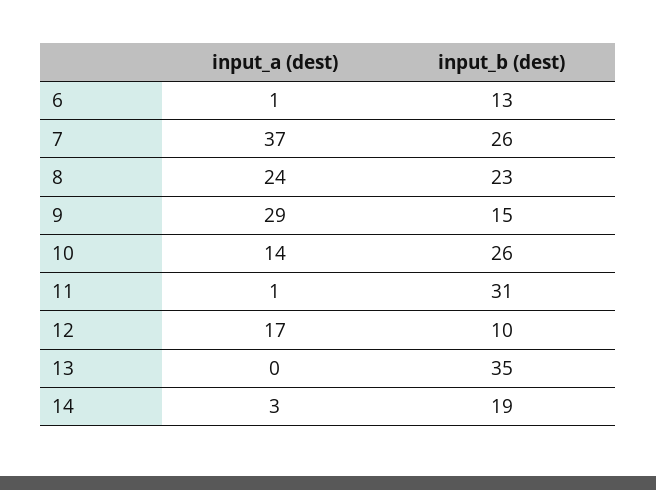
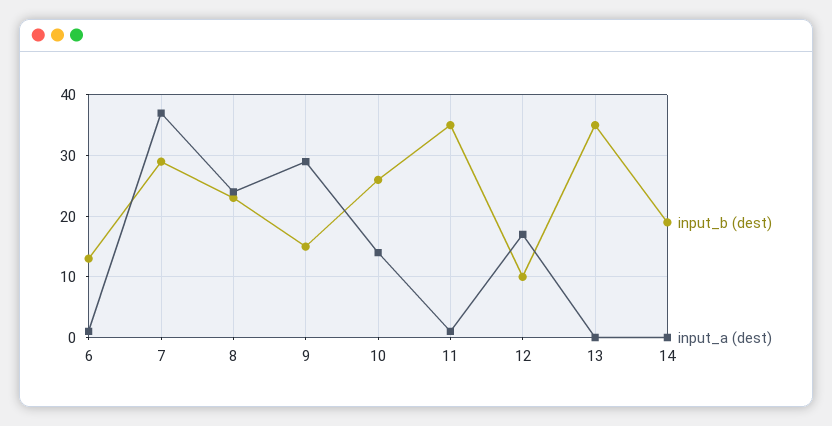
  {
    "input_a (dest)": {
      "6": 1,
      "7": 37,
      "8": 24,
      "9": 29,
      "10": 14,
      "11": 1,
      "12": 17,
      "13": 0,
-     "14": 3
+     "14": 0
    },
    "input_b (dest)": {
      "6": 13,
-     "7": 26,
+     "7": 29,
      "8": 23,
      "9": 15,
      "10": 26,
-     "11": 31,
+     "11": 35,
      "12": 10,
      "13": 35,
      "14": 19
    }
  }

